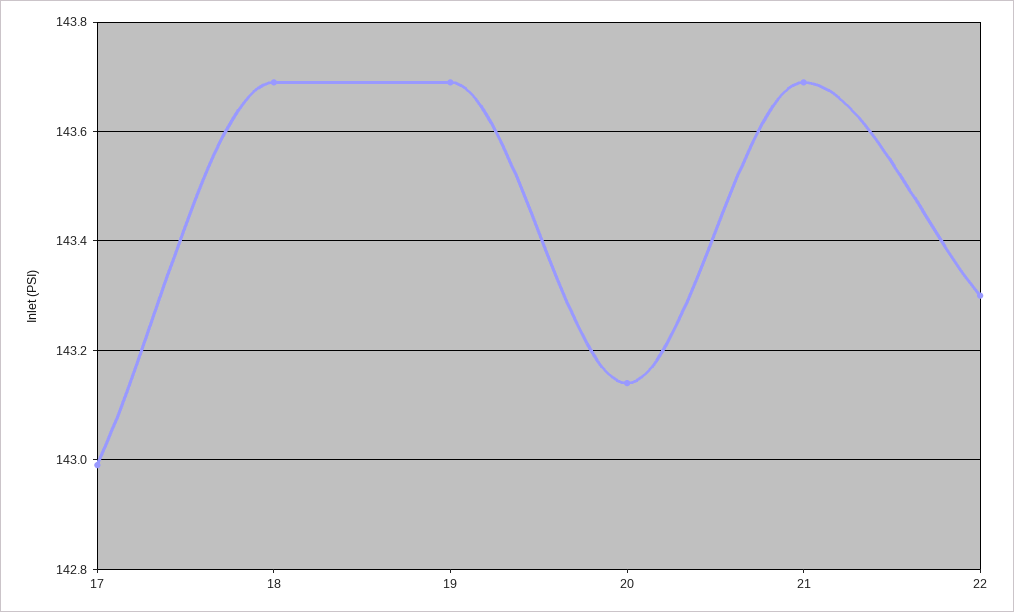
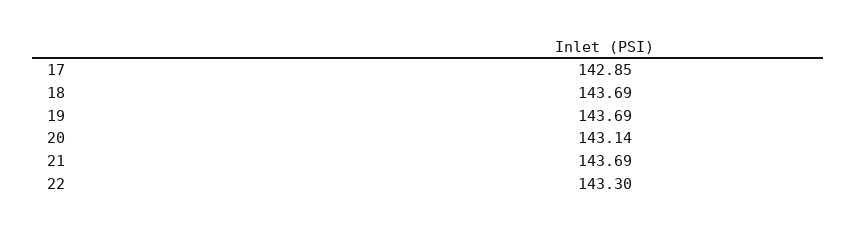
  {
-   "17": 143,
+   "17": 142.85,
    "18": 143.69,
    "19": 143.69,
    "20": 143.14,
    "21": 143.69,
    "22": 143.3
  }

